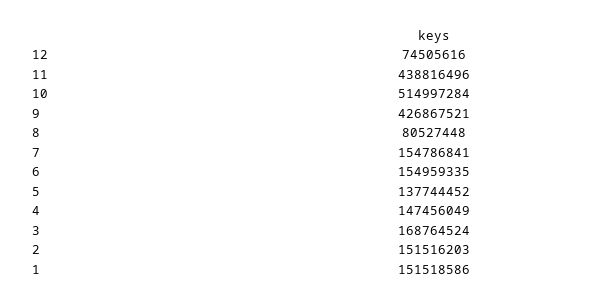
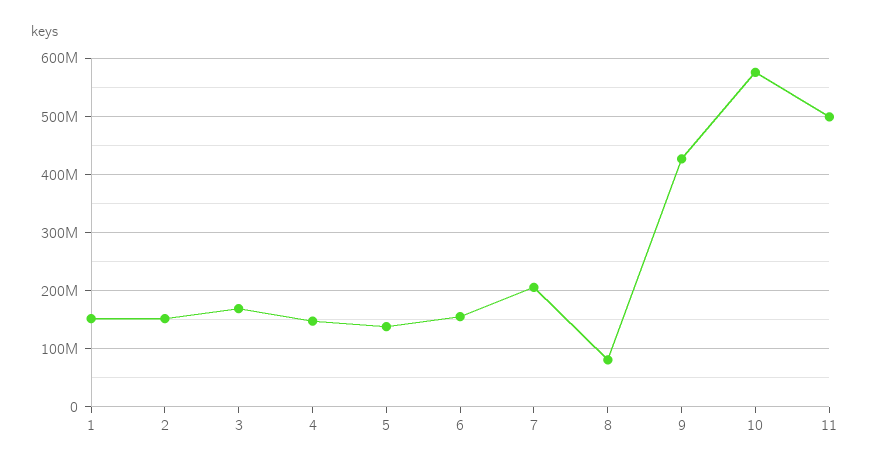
  {
-   "12": 74505616,
-   "11": 438816496,
+   "11": 500000000,
-   "10": 514997284,
+   "10": 580000000,
    "9": 426867521,
    "8": 80527448,
-   "7": 154786841,
+   "7": 200000000,
    "6": 154959335,
    "5": 137744452,
    "4": 147456049,
    "3": 168764524,
    "2": 151516203,
    "1": 151518586
  }

